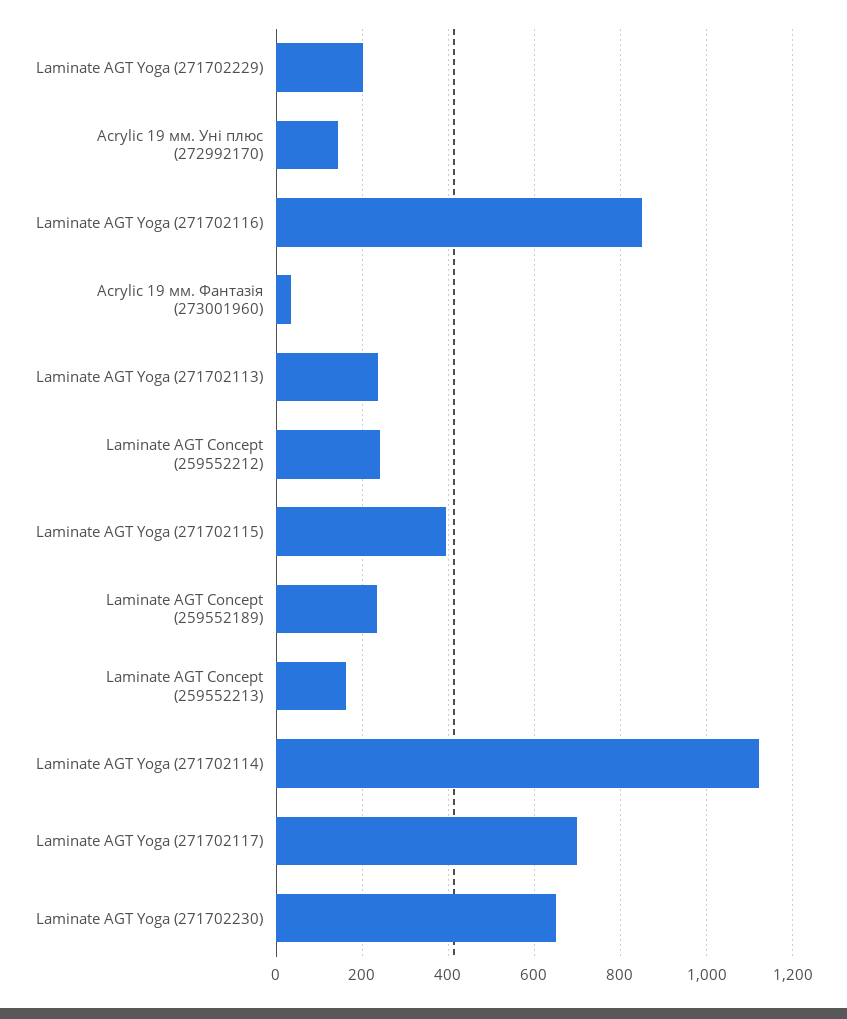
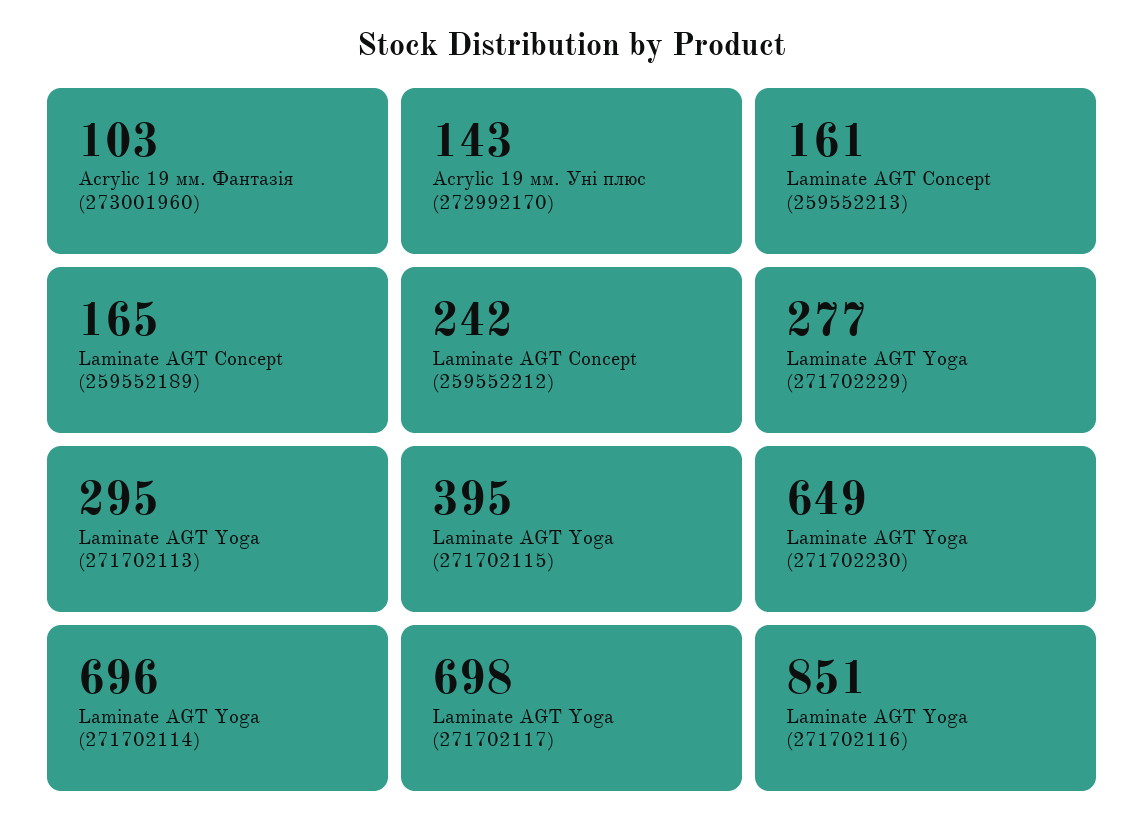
  {
-   "Laminate AGT Yoga (271702229)": 200,
+   "Laminate AGT Yoga (271702229)": 277,
    "Acrylic 19 мм. Уні плюс (272992170)": 143,
    "Laminate AGT Yoga (271702116)": 851,
-   "Acrylic 19 мм. Фантазія (273001960)": 40,
+   "Acrylic 19 мм. Фантазія (273001960)": 103,
-   "Laminate AGT Yoga (271702113)": 240,
+   "Laminate AGT Yoga (271702113)": 295,
    "Laminate AGT Concept (259552212)": 242,
    "Laminate AGT Yoga (271702115)": 395,
-   "Laminate AGT Concept (259552189)": 240,
+   "Laminate AGT Concept (259552189)": 165,
    "Laminate AGT Concept (259552213)": 161,
-   "Laminate AGT Yoga (271702114)": 1120,
+   "Laminate AGT Yoga (271702114)": 696,
    "Laminate AGT Yoga (271702117)": 698,
    "Laminate AGT Yoga (271702230)": 649
  }

